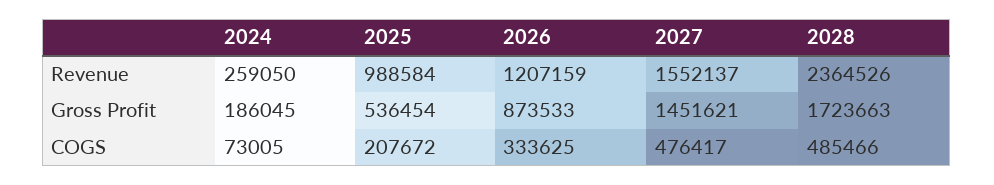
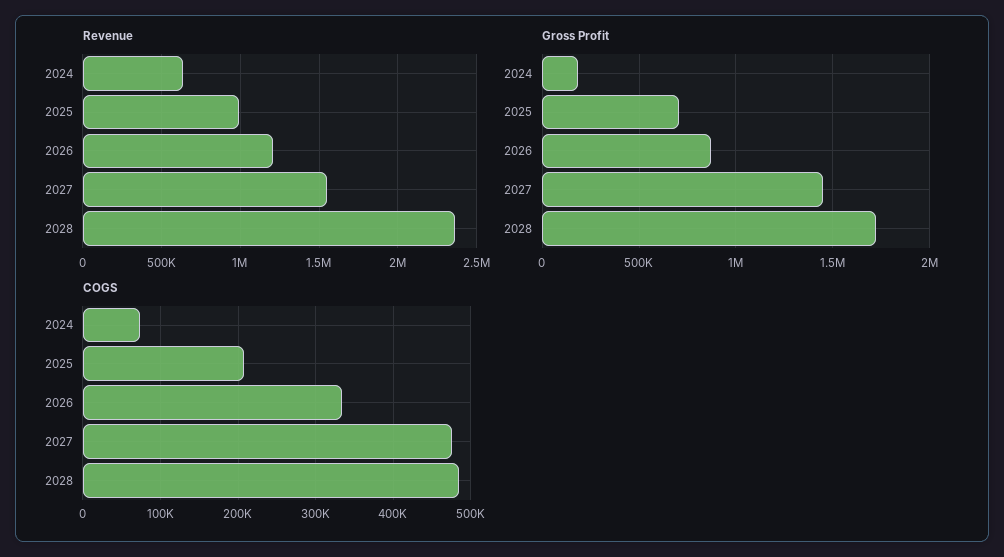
  {
    "Revenue": {
-     "2024": 259050,
+     "2024": 650000,
      "2025": 988584,
      "2026": 1207159,
      "2027": 1552137,
      "2028": 2364526
    },
    "Gross Profit": {
      "2024": 186045,
-     "2025": 536454,
+     "2025": 700000,
      "2026": 873533,
      "2027": 1451621,
      "2028": 1723663
    },
    "COGS": {
      "2024": 73005,
      "2025": 207672,
      "2026": 333625,
      "2027": 476417,
      "2028": 485466
    }
  }

